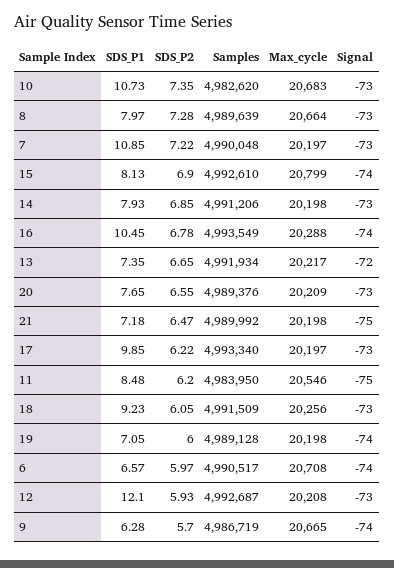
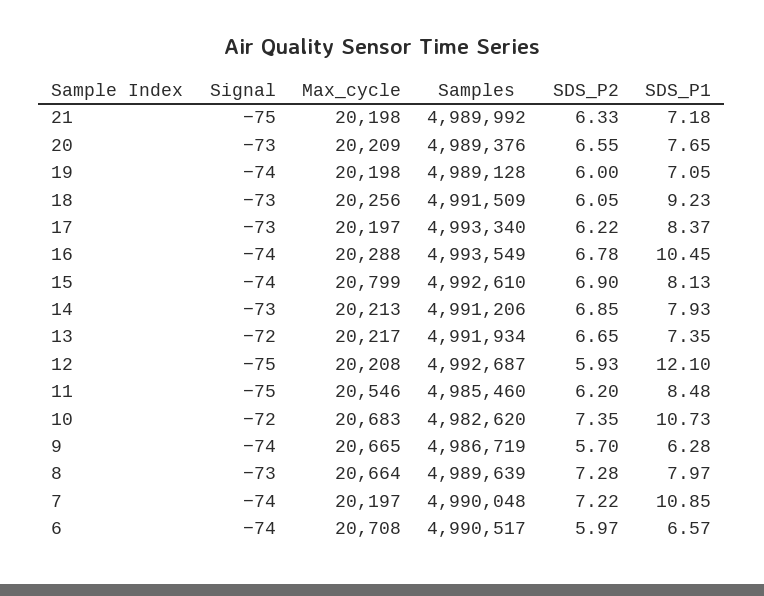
  {
    "SDS_P1": {
      "10": 10.73,
      "8": 7.97,
      "7": 10.85,
      "15": 8.13,
      "14": 7.93,
      "16": 10.45,
      "13": 7.35,
      "20": 7.65,
      "21": 7.18,
-     "17": 9.85,
+     "17": 8.37,
      "11": 8.48,
      "18": 9.23,
      "19": 7.05,
      "6": 6.57,
      "12": 12.1,
      "9": 6.28
    },
    "SDS_P2": {
      "10": 7.35,
      "8": 7.28,
      "7": 7.22,
      "15": 6.9,
      "14": 6.85,
      "16": 6.78,
      "13": 6.65,
      "20": 6.55,
-     "21": 6.47,
+     "21": 6.33,
      "17": 6.22,
      "11": 6.2,
      "18": 6.05,
      "19": 6,
      "6": 5.97,
      "12": 5.93,
      "9": 5.7
    },
    "Samples": {
      "10": 4982620,
      "8": 4989639,
      "7": 4990048,
      "15": 4992610,
      "14": 4991206,
      "16": 4993549,
      "13": 4991934,
      "20": 4989376,
      "21": 4989992,
      "17": 4993340,
-     "11": 4983950,
+     "11": 4985460,
      "18": 4991509,
      "19": 4989128,
      "6": 4990517,
      "12": 4992687,
      "9": 4986719
    },
    "Max_cycle": {
      "10": 20683,
      "8": 20664,
      "7": 20197,
      "15": 20799,
-     "14": 20198,
+     "14": 20213,
      "16": 20288,
      "13": 20217,
      "20": 20209,
      "21": 20198,
      "17": 20197,
      "11": 20546,
      "18": 20256,
      "19": 20198,
      "6": 20708,
      "12": 20208,
      "9": 20665
    },
    "Signal": {
-     "10": -73,
+     "10": -72,
      "8": -73,
-     "7": -73,
+     "7": -74,
      "15": -74,
      "14": -73,
      "16": -74,
      "13": -72,
      "20": -73,
      "21": -75,
      "17": -73,
      "11": -75,
      "18": -73,
      "19": -74,
      "6": -74,
-     "12": -73,
+     "12": -75,
      "9": -74
    }
  }

